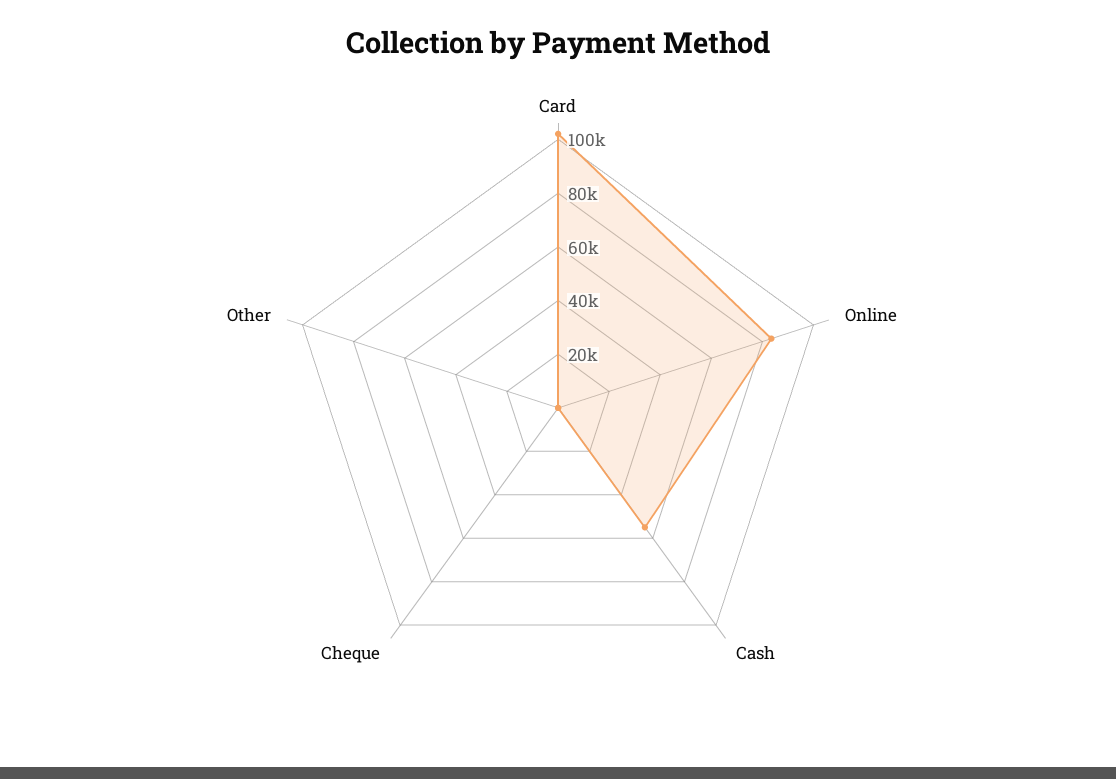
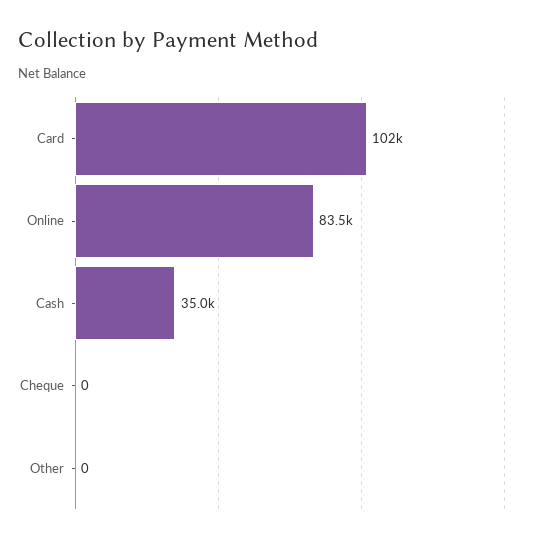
  {
    "Card": 102000,
    "Online": 83500,
-   "Cash": 55000,
+   "Cash": 35000,
    "Cheque": 0,
    "Other": 0
  }

